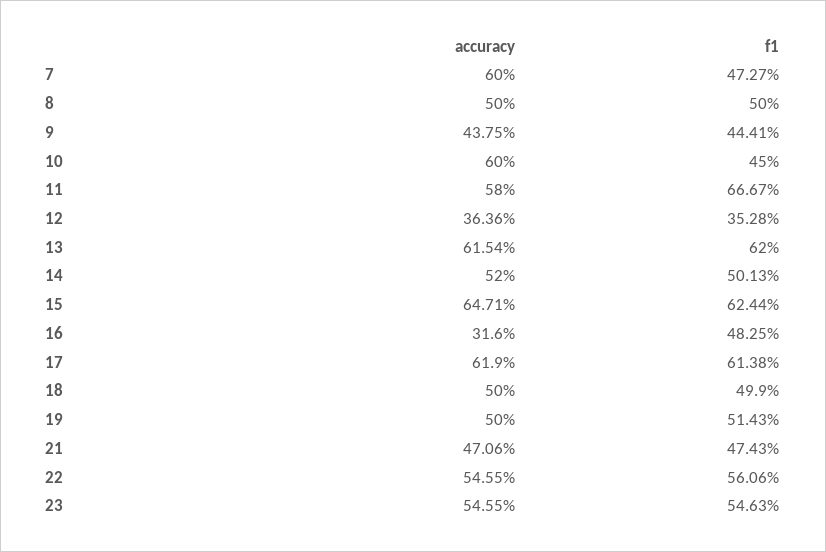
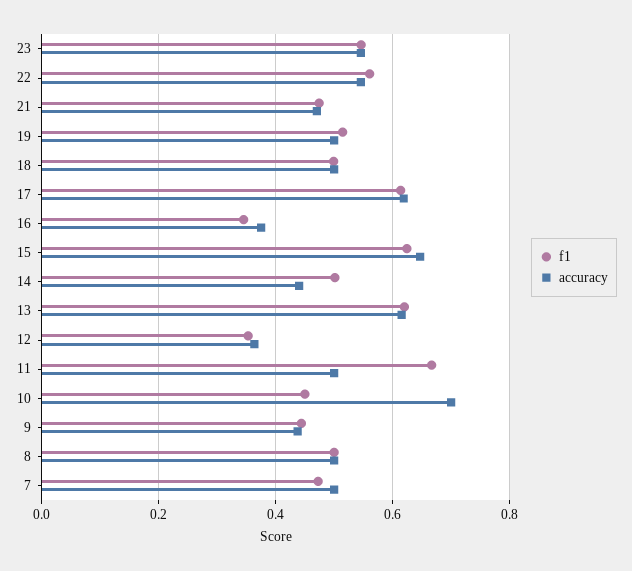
  {
    "accuracy": {
-     "7": 0.6,
+     "7": 0.5,
      "8": 0.5,
      "9": 0.4375,
-     "10": 0.6,
+     "10": 0.7,
-     "11": 0.58,
+     "11": 0.5,
      "12": 0.3636,
      "13": 0.6154,
-     "14": 0.52,
+     "14": 0.44,
      "15": 0.6471,
-     "16": 0.316,
+     "16": 0.38,
      "17": 0.619,
      "18": 0.5,
      "19": 0.5,
      "21": 0.4706,
      "22": 0.5455,
      "23": 0.5455
    },
    "f1": {
      "7": 0.4727,
      "8": 0.5,
      "9": 0.4441,
      "10": 0.45,
      "11": 0.6667,
      "12": 0.3528,
      "13": 0.62,
      "14": 0.5013,
      "15": 0.6244,
-     "16": 0.4825,
+     "16": 0.34,
      "17": 0.6138,
      "18": 0.499,
      "19": 0.5143,
      "21": 0.4743,
      "22": 0.5606,
      "23": 0.5463
    }
  }

